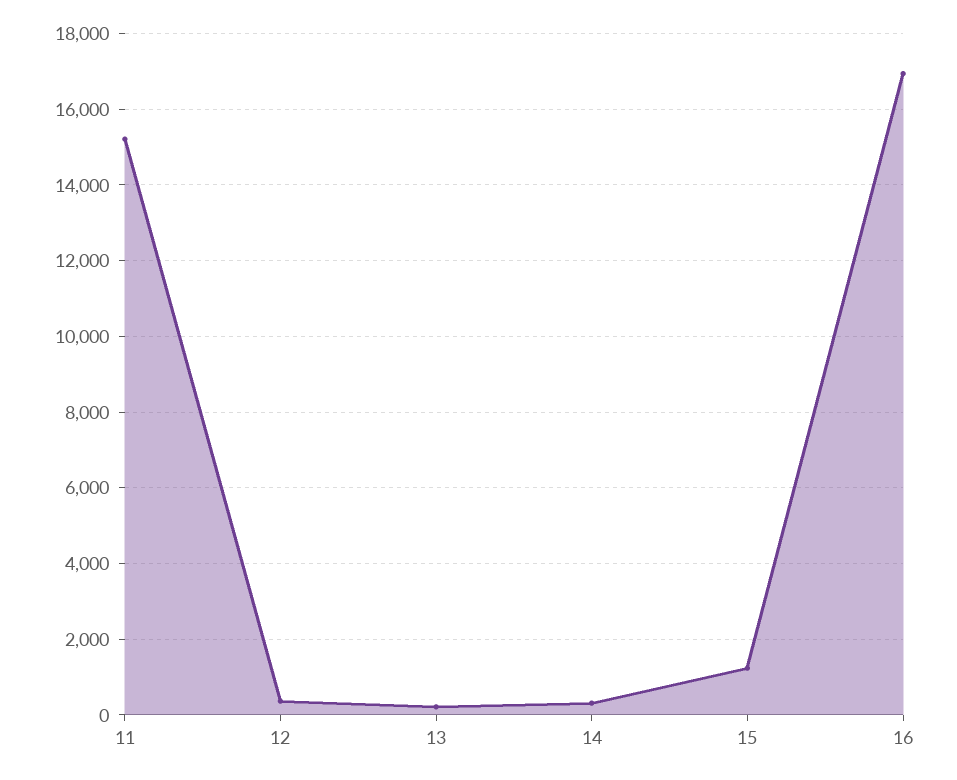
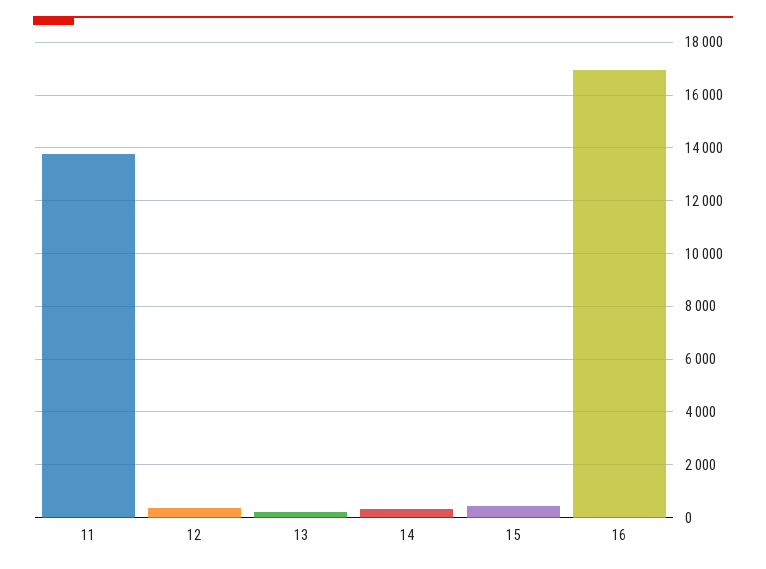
  {
-   "11": 15200,
+   "11": 13750,
    "12": 400,
    "13": 200,
    "14": 400,
-   "15": 1200,
+   "15": 500,
    "16": 17000
  }

